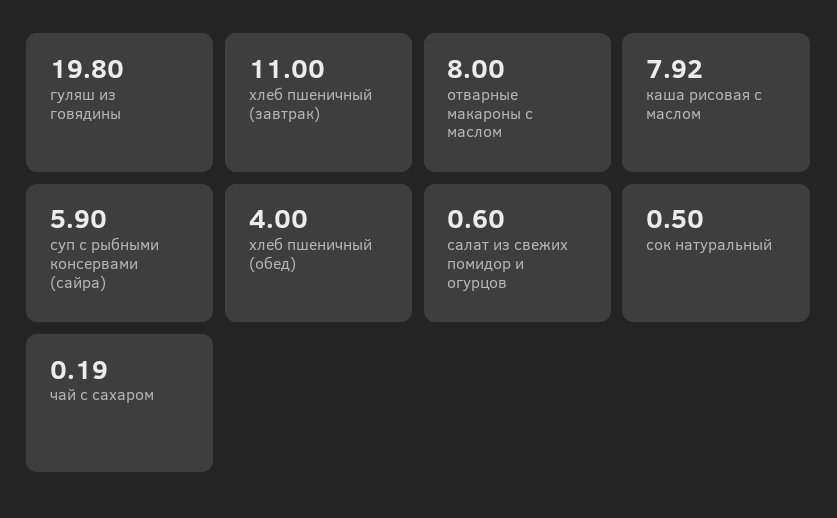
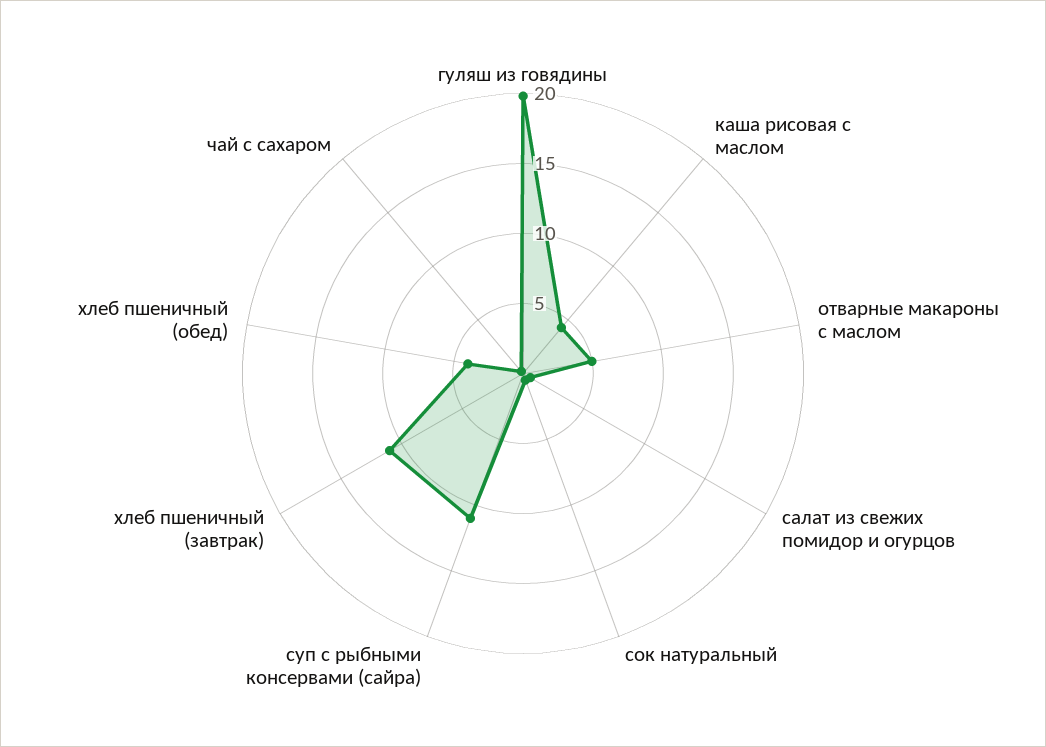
  {
    "гуляш из говядины": 19.8,
    "хлеб пшеничный (завтрак)": 11,
-   "отварные макароны с маслом": 8,
+   "отварные макароны с маслом": 5,
-   "каша рисовая с маслом": 7.92,
+   "каша рисовая с маслом": 4,
-   "суп с рыбными консервами (сайра)": 5.9,
+   "суп с рыбными консервами (сайра)": 11,
    "хлеб пшеничный (обед)": 4,
    "салат из свежих помидор и огурцов": 0.6,
    "сок натуральный": 0.5,
    "чай с сахаром": 0.19
  }

